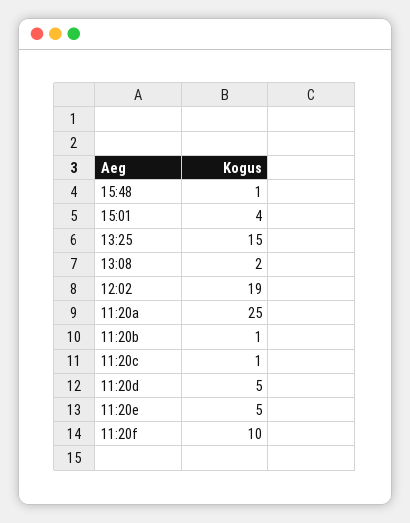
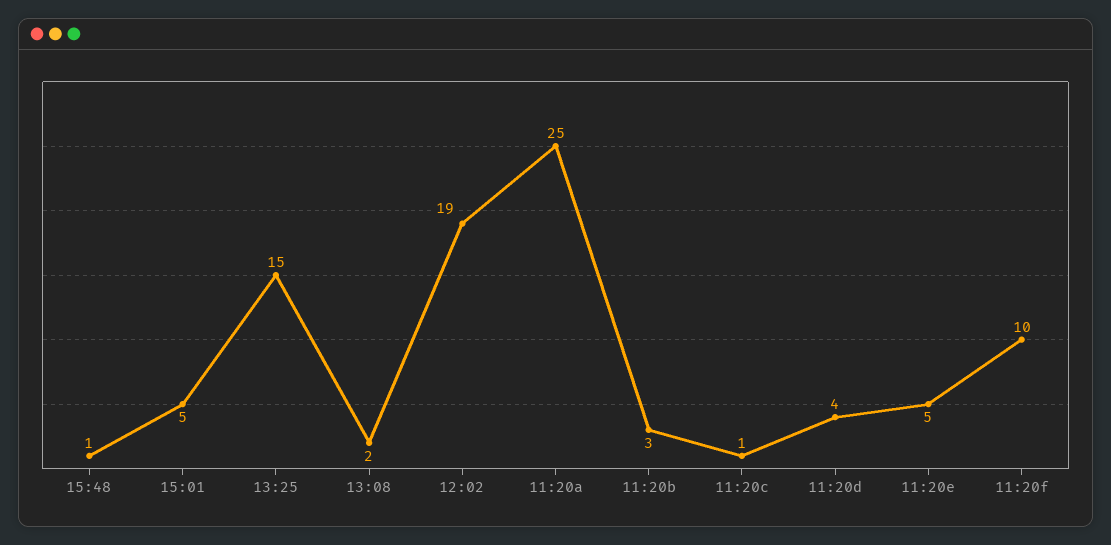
  {
    "15:48": 1,
-   "15:01": 4,
+   "15:01": 5,
    "13:25": 15,
    "13:08": 2,
    "12:02": 19,
    "11:20a": 25,
-   "11:20b": 1,
+   "11:20b": 3,
    "11:20c": 1,
-   "11:20d": 5,
+   "11:20d": 4,
    "11:20e": 5,
    "11:20f": 10
  }

